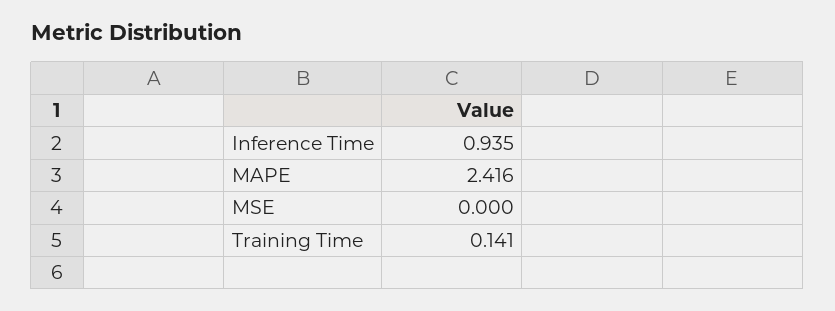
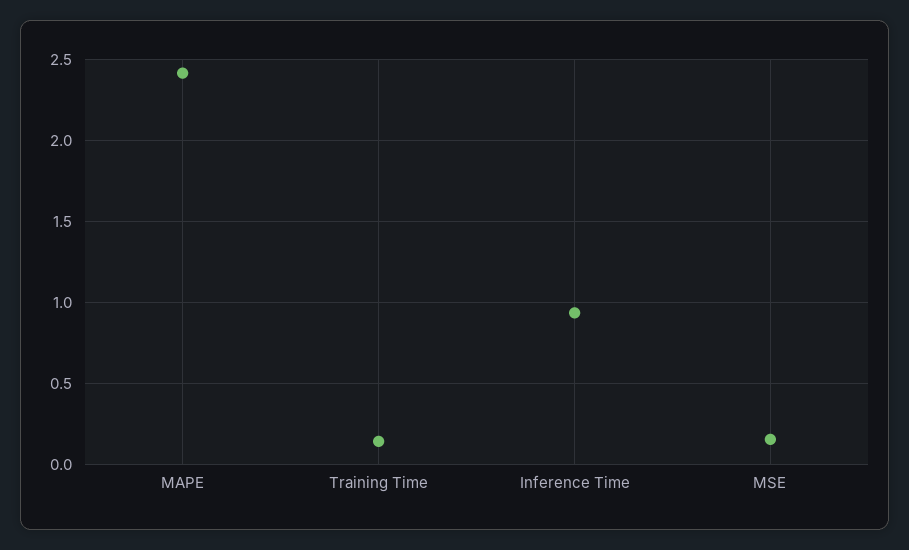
  {
    "Inference Time": 0.935,
    "MAPE": 2.416,
-   "MSE": 0,
+   "MSE": 0.15,
    "Training Time": 0.141
  }

